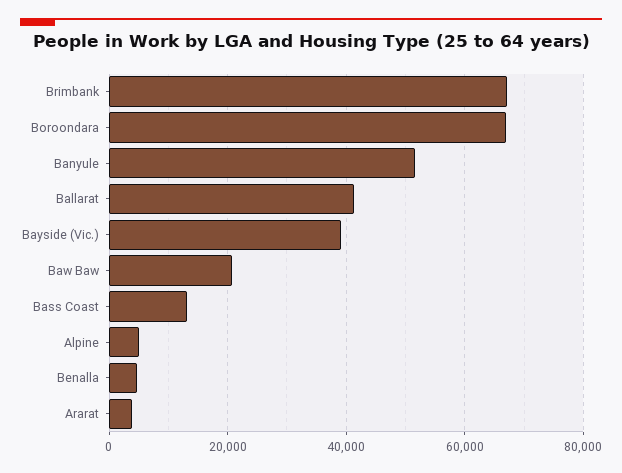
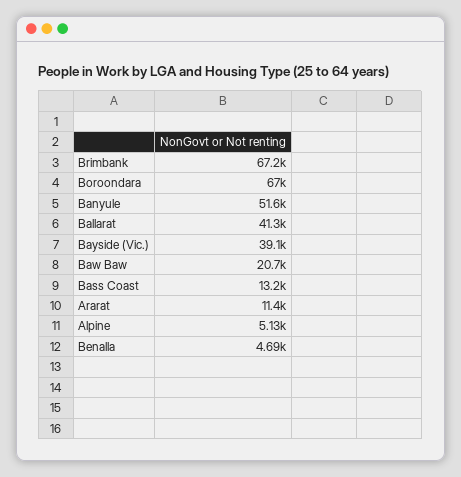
  {
    "Brimbank": 67200,
    "Boroondara": 67000,
    "Banyule": 51600,
    "Ballarat": 41300,
    "Bayside (Vic.)": 39100,
    "Baw Baw": 20700,
    "Bass Coast": 13200,
    "Alpine": 5130,
    "Benalla": 4690,
-   "Ararat": 4000
+   "Ararat": 11400
  }

